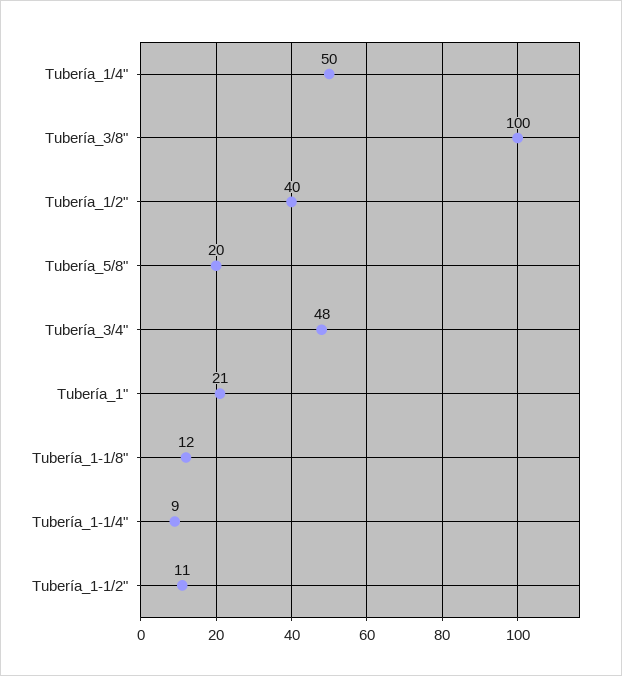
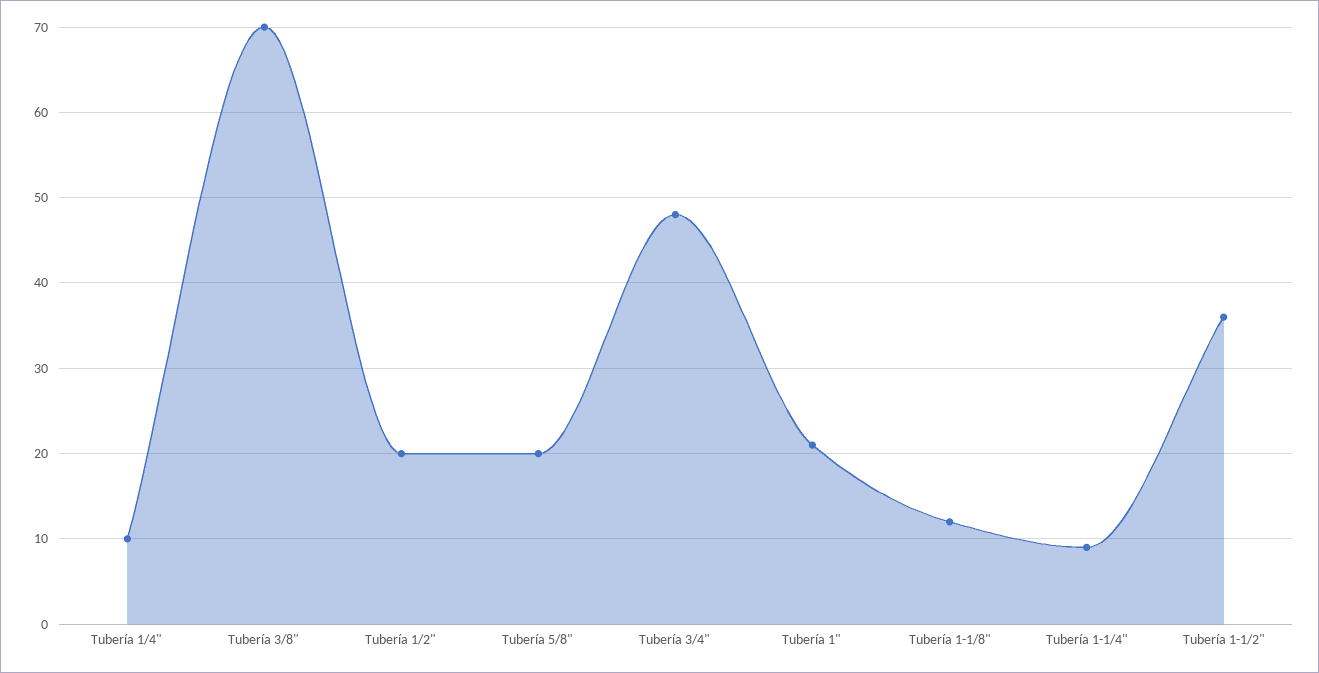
  {
-   "Tubería_1/4\"": 50,
+   "Tubería_1/4\"": 10,
-   "Tubería_3/8\"": 100,
+   "Tubería_3/8\"": 70,
-   "Tubería_1/2\"": 40,
+   "Tubería_1/2\"": 20,
    "Tubería_5/8\"": 20,
    "Tubería_3/4\"": 48,
    "Tubería_1\"": 21,
    "Tubería_1-1/8\"": 12,
    "Tubería_1-1/4\"": 9,
-   "Tubería_1-1/2\"": 11
+   "Tubería_1-1/2\"": 36
  }

